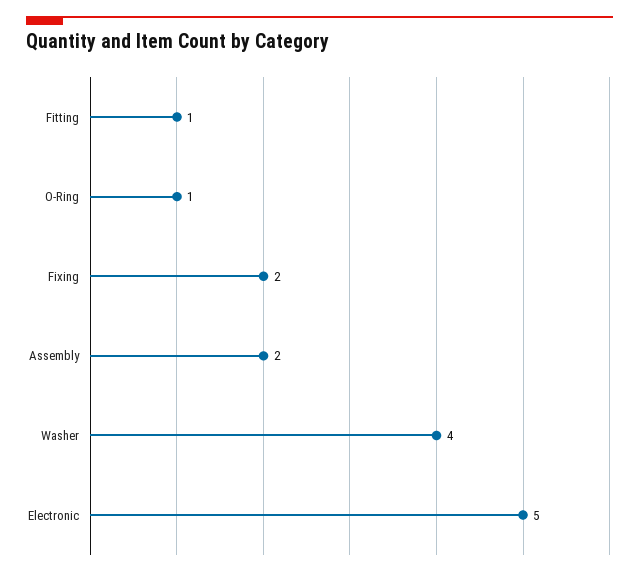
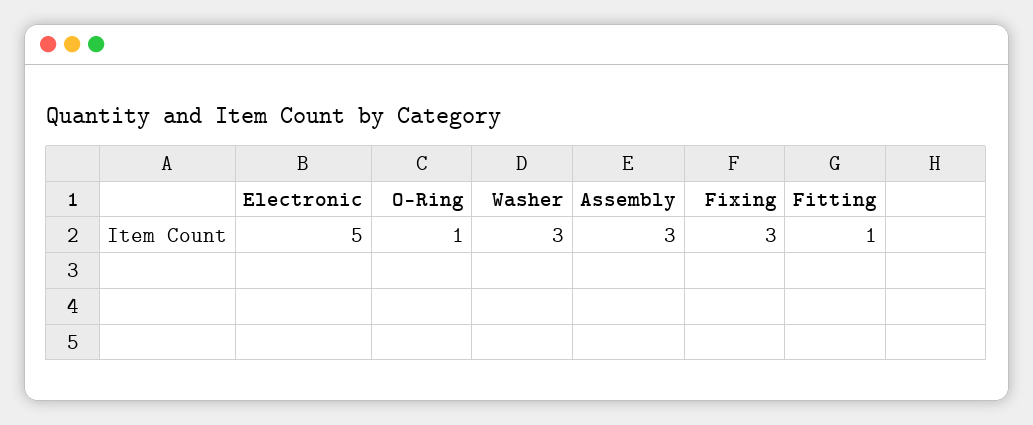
  {
    "Fitting": 1,
    "O-Ring": 1,
-   "Fixing": 2,
+   "Fixing": 3,
-   "Assembly": 2,
+   "Assembly": 3,
-   "Washer": 4,
+   "Washer": 3,
    "Electronic": 5
  }

